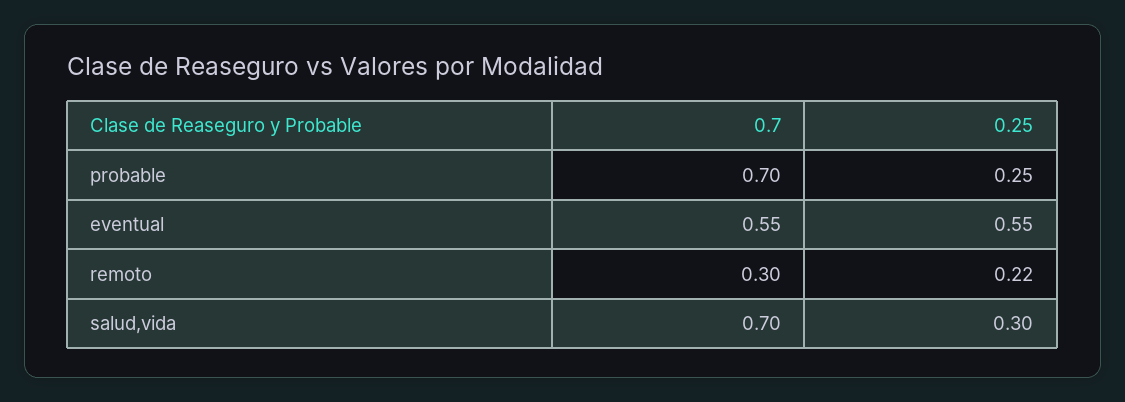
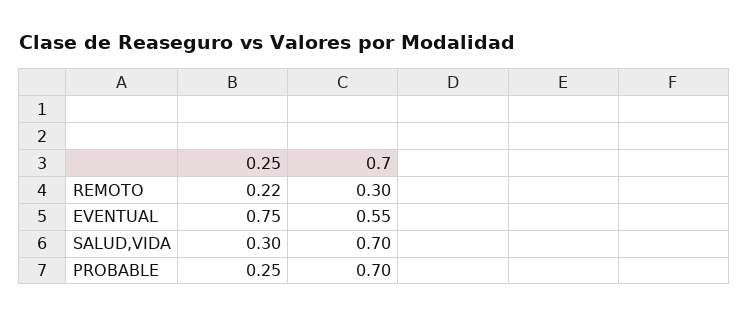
  {
    "0.7": {
      "probable": 0.7,
      "eventual": 0.55,
      "remoto": 0.3,
      "salud,vida": 0.7
    },
    "0.25": {
      "probable": 0.25,
-     "eventual": 0.55,
+     "eventual": 0.75,
      "remoto": 0.22,
      "salud,vida": 0.3
    }
  }

